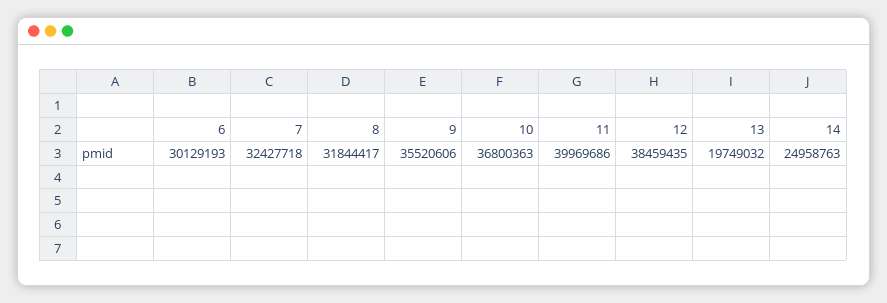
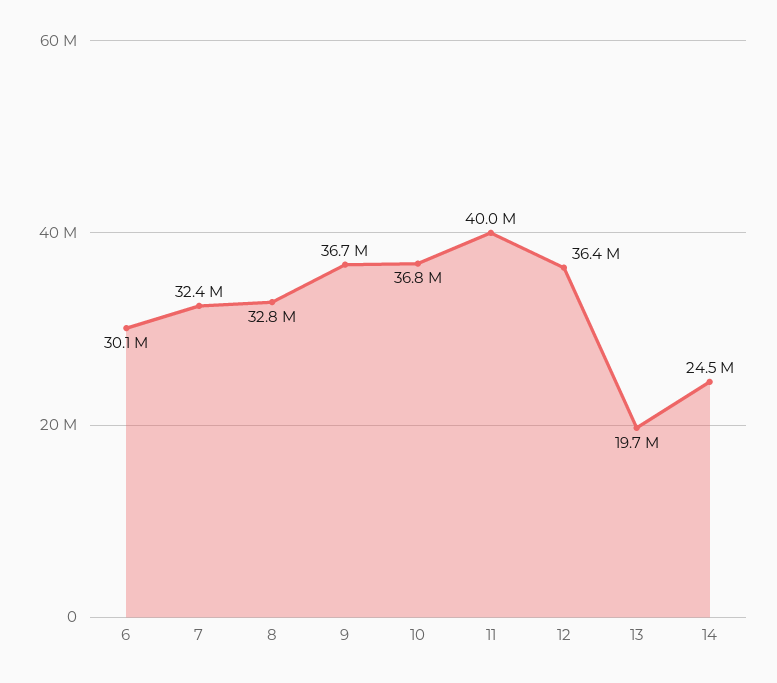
  {
    "6": 30129193,
    "7": 32427718,
-   "8": 31844417,
+   "8": 32800000,
-   "9": 35520606,
+   "9": 36700000,
    "10": 36800363,
    "11": 39969686,
-   "12": 38459435,
+   "12": 36400000,
    "13": 19749032,
-   "14": 24958763
+   "14": 24500000
  }

